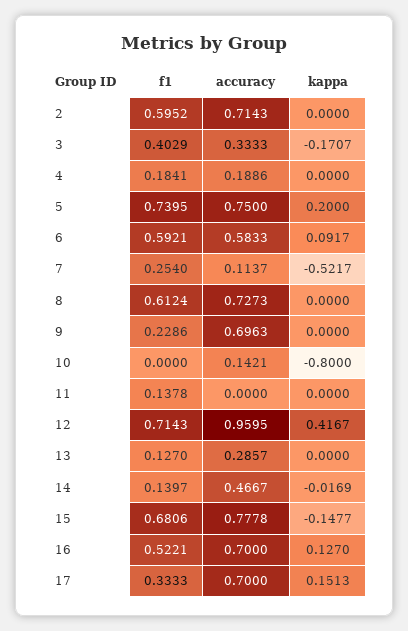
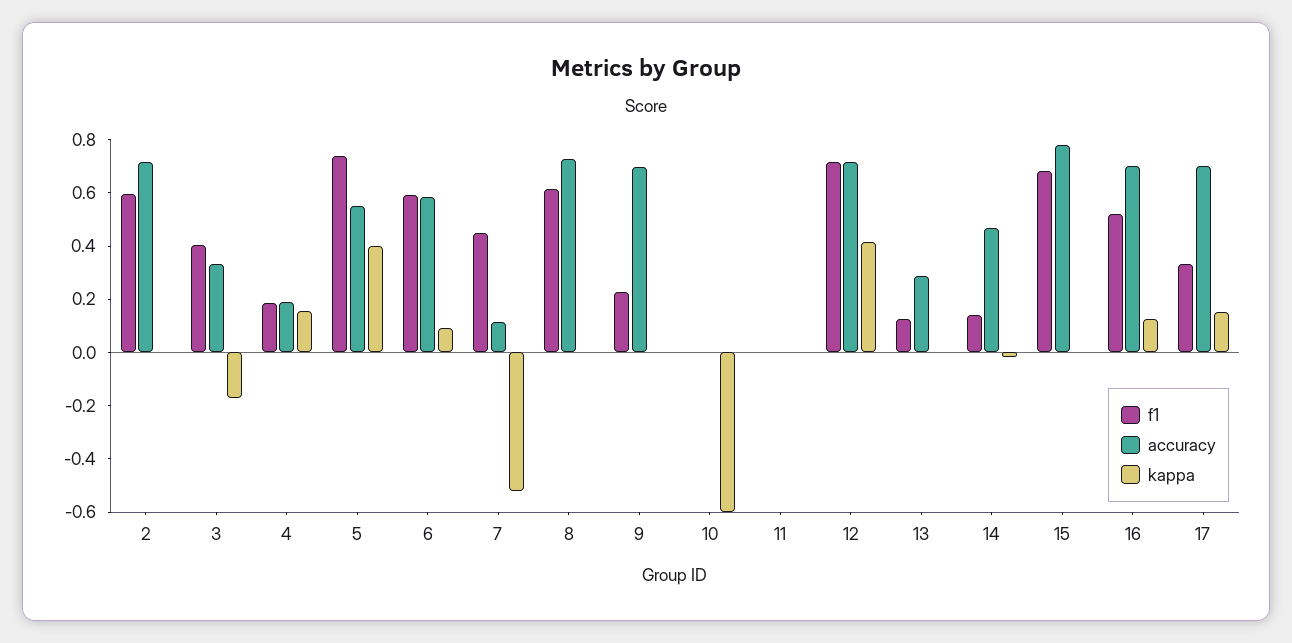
  {
    "f1": {
      "2": 0.5952,
      "3": 0.4029,
      "4": 0.1841,
      "5": 0.7395,
      "6": 0.5921,
-     "7": 0.254,
+     "7": 0.45,
      "8": 0.6124,
      "9": 0.2286,
      "10": 0,
-     "11": 0.1378,
+     "11": 0,
      "12": 0.7143,
      "13": 0.127,
      "14": 0.1397,
      "15": 0.6806,
      "16": 0.5221,
      "17": 0.3333
    },
    "accuracy": {
      "2": 0.7143,
      "3": 0.3333,
      "4": 0.1886,
-     "5": 0.75,
+     "5": 0.55,
      "6": 0.5833,
      "7": 0.1137,
      "8": 0.7273,
      "9": 0.6963,
-     "10": 0.1421,
+     "10": 0,
      "11": 0,
-     "12": 0.9595,
+     "12": 0.7,
      "13": 0.2857,
      "14": 0.4667,
      "15": 0.7778,
      "16": 0.7,
      "17": 0.7
    },
    "kappa": {
      "2": 0,
      "3": -0.1707,
-     "4": 0,
+     "4": 0.15,
-     "5": 0.2,
+     "5": 0.4,
      "6": 0.0917,
      "7": -0.5217,
      "8": 0,
      "9": 0,
-     "10": -0.8,
+     "10": -0.6,
      "11": 0,
      "12": 0.4167,
      "13": 0,
      "14": -0.0169,
-     "15": -0.1477,
+     "15": 0,
      "16": 0.127,
      "17": 0.1513
    }
  }

